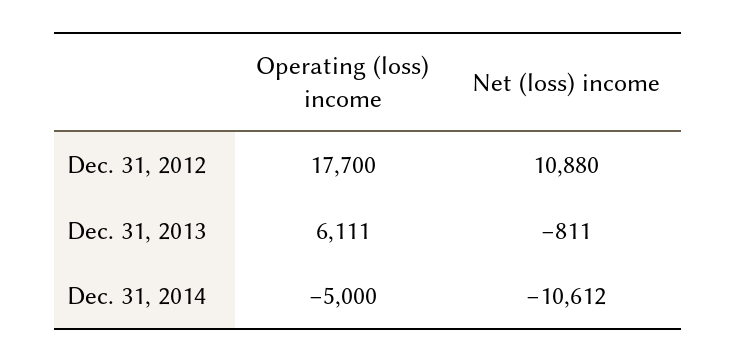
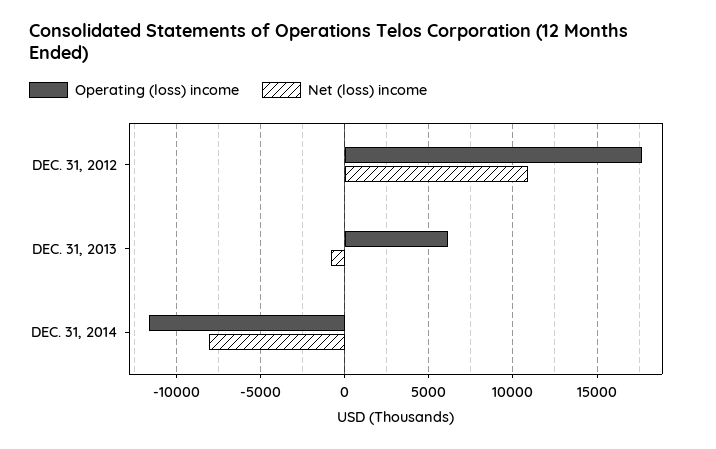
  {
    "Operating (loss) income": {
      "Dec. 31, 2012": 17700,
      "Dec. 31, 2013": 6111,
-     "Dec. 31, 2014": -5000
+     "Dec. 31, 2014": -11500
    },
    "Net (loss) income": {
      "Dec. 31, 2012": 10880,
      "Dec. 31, 2013": -811,
-     "Dec. 31, 2014": -10612
+     "Dec. 31, 2014": -8000
    }
  }

